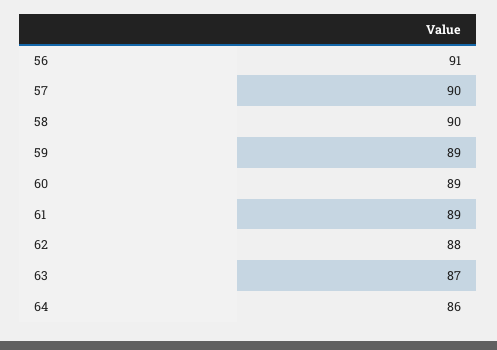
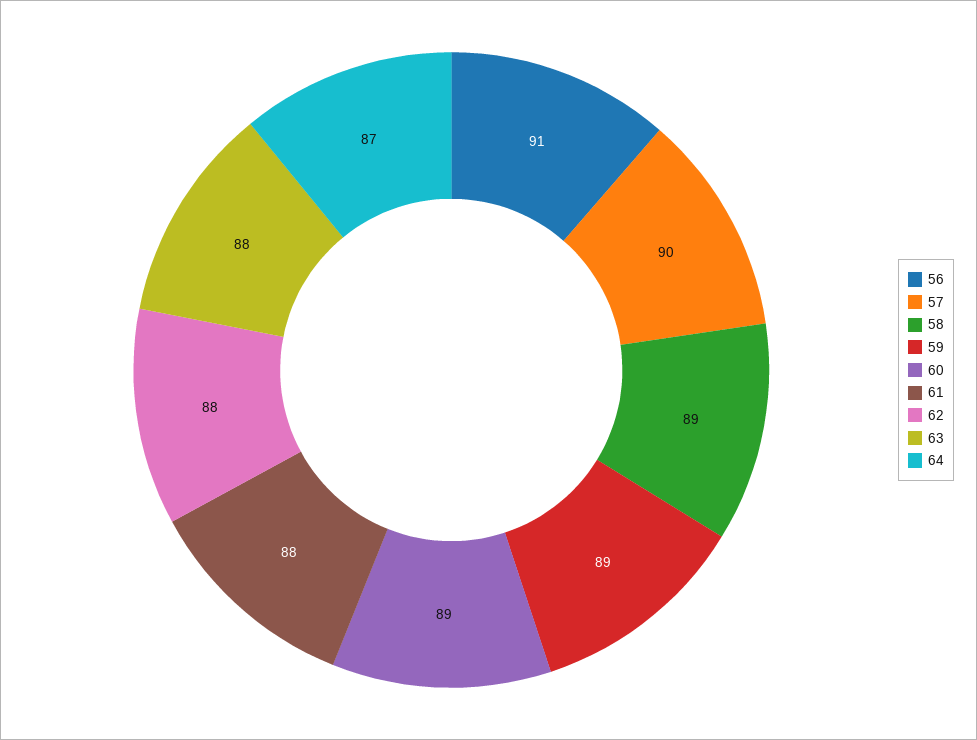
  {
    "56": 91,
    "57": 90,
-   "58": 90,
+   "58": 89,
    "59": 89,
    "60": 89,
-   "61": 89,
+   "61": 88,
    "62": 88,
-   "63": 87,
+   "63": 88,
-   "64": 86
+   "64": 87
  }

